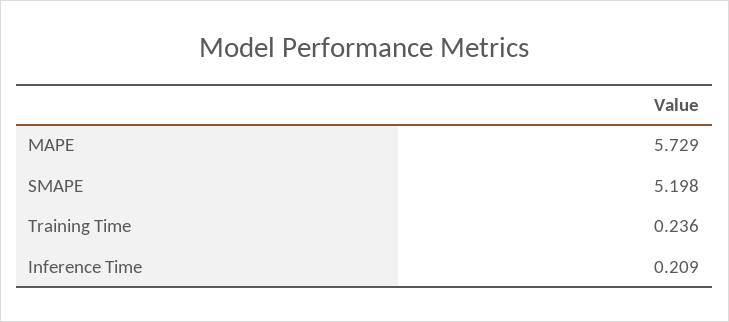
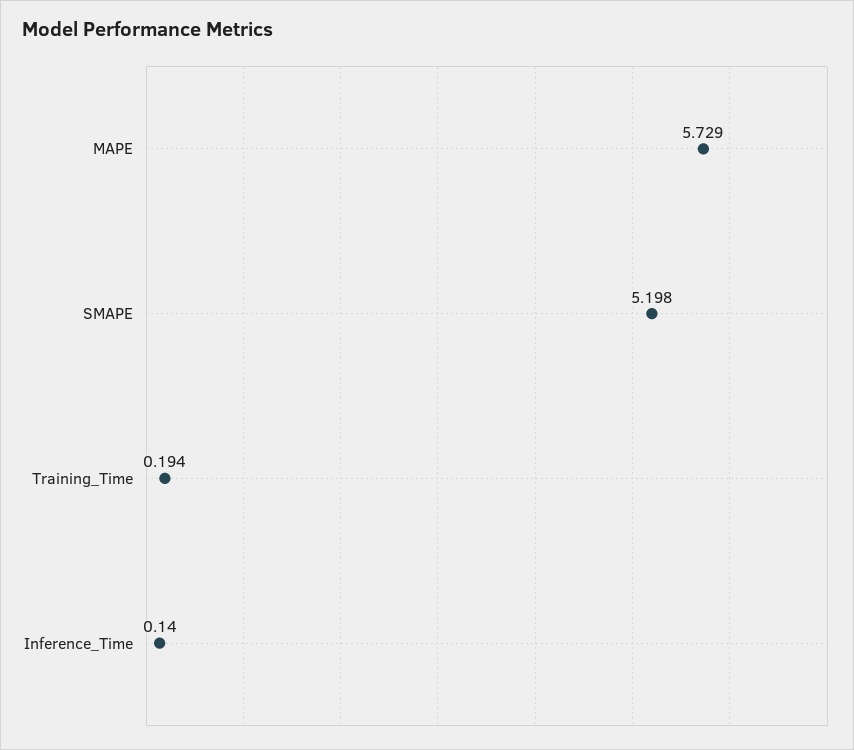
  {
    "MAPE": 5.729,
    "SMAPE": 5.198,
-   "Training Time": 0.236,
+   "Training Time": 0.194,
-   "Inference Time": 0.209
+   "Inference Time": 0.14
  }

